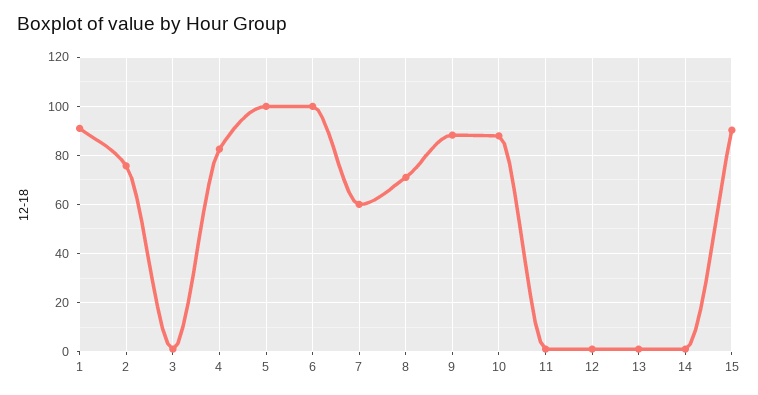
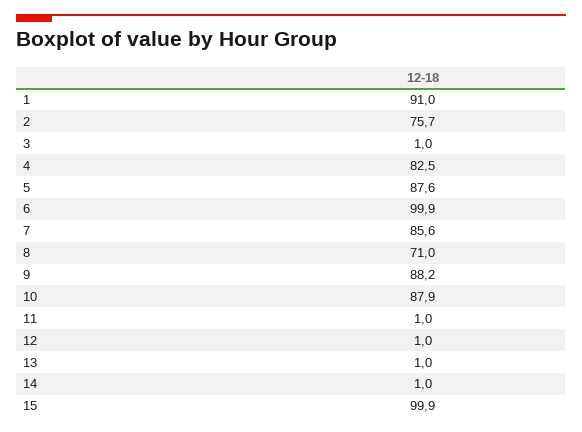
  {
    "1": 91,
    "2": 75.7,
    "3": 1,
    "4": 82.5,
-   "5": 100,
+   "5": 87.6,
    "6": 99.9,
-   "7": 60,
+   "7": 85.6,
    "8": 71,
    "9": 88.2,
    "10": 87.9,
    "11": 1,
    "12": 1,
    "13": 1,
    "14": 1,
-   "15": 90
+   "15": 99.9
  }

